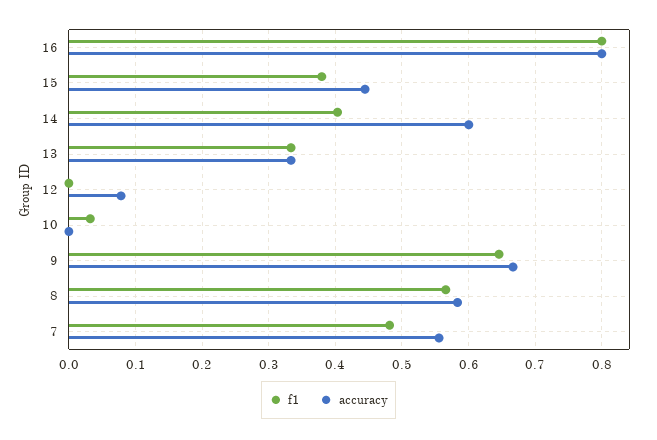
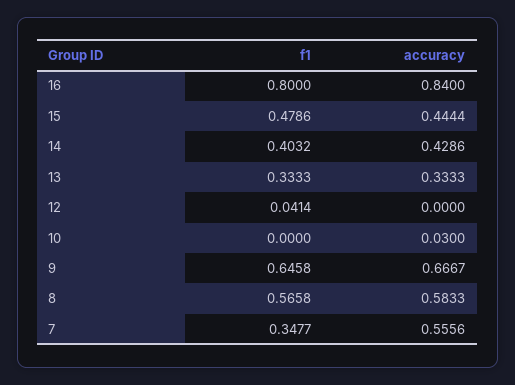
  {
    "f1": {
      "16": 0.8,
-     "15": 0.38,
+     "15": 0.4786,
      "14": 0.4032,
      "13": 0.3333,
-     "12": 0,
+     "12": 0.0414,
-     "10": 0.03,
+     "10": 0,
      "9": 0.6458,
      "8": 0.5658,
-     "7": 0.48
+     "7": 0.3477
    },
    "accuracy": {
-     "16": 0.8,
+     "16": 0.84,
      "15": 0.4444,
-     "14": 0.6,
+     "14": 0.4286,
      "13": 0.3333,
-     "12": 0.08,
+     "12": 0,
-     "10": 0,
+     "10": 0.03,
      "9": 0.6667,
      "8": 0.5833,
      "7": 0.5556
    }
  }

